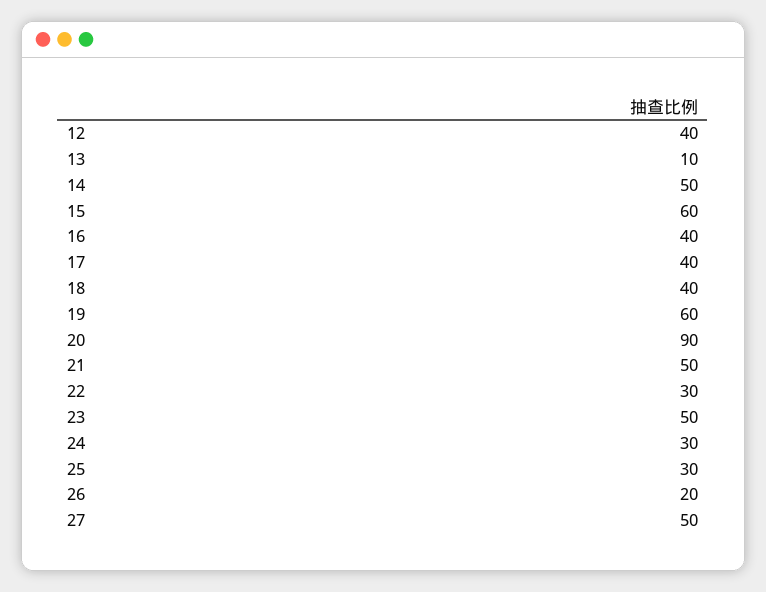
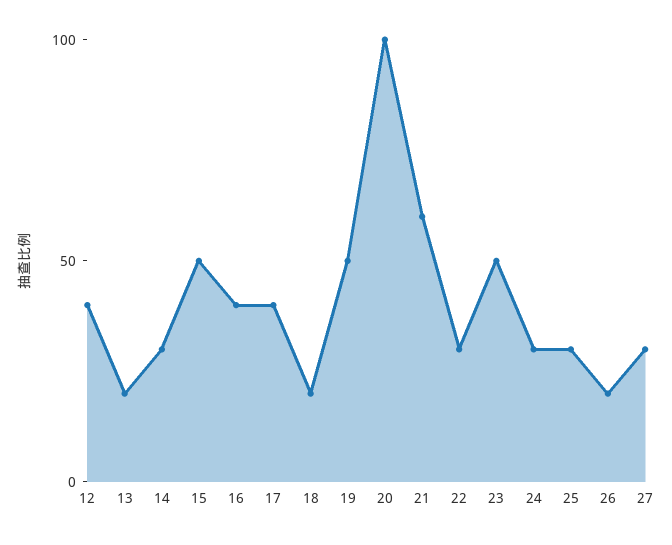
  {
    "12": 40,
-   "13": 10,
+   "13": 20,
-   "14": 50,
+   "14": 30,
-   "15": 60,
+   "15": 50,
    "16": 40,
    "17": 40,
-   "18": 40,
+   "18": 20,
-   "19": 60,
+   "19": 50,
-   "20": 90,
+   "20": 100,
-   "21": 50,
+   "21": 60,
    "22": 30,
    "23": 50,
    "24": 30,
    "25": 30,
    "26": 20,
-   "27": 50
+   "27": 30
  }

